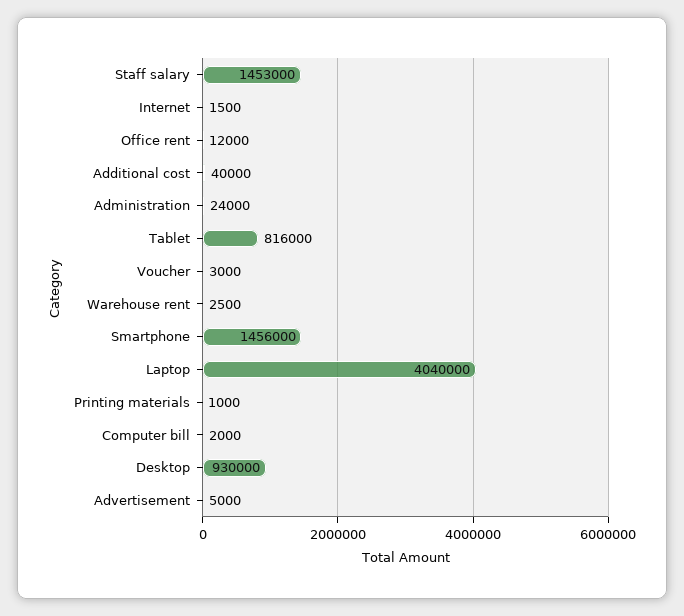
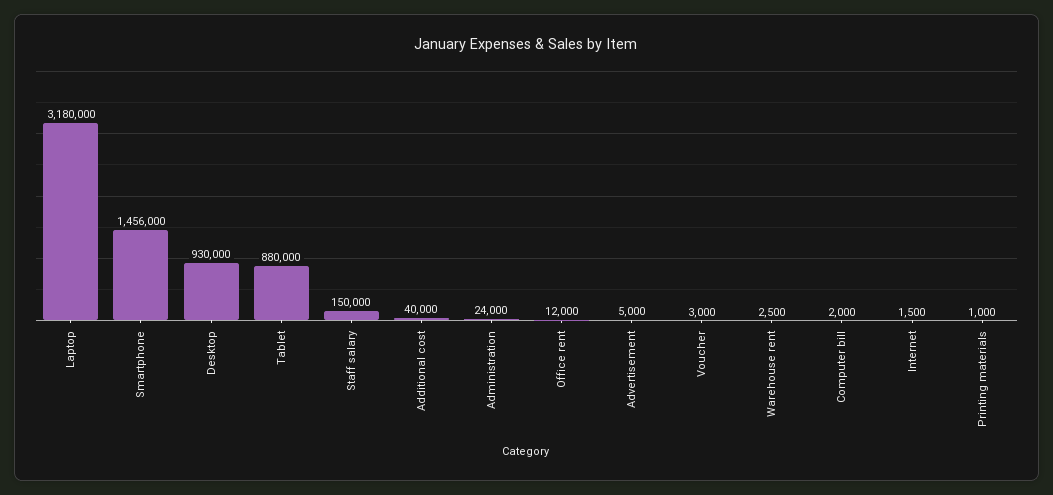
  {
-   "Staff salary": 1453000,
+   "Staff salary": 150000,
    "Internet": 1500,
    "Office rent": 12000,
    "Additional cost": 40000,
    "Administration": 24000,
-   "Tablet": 816000,
+   "Tablet": 880000,
    "Voucher": 3000,
    "Warehouse rent": 2500,
    "Smartphone": 1456000,
-   "Laptop": 4040000,
+   "Laptop": 3180000,
    "Printing materials": 1000,
    "Computer bill": 2000,
    "Desktop": 930000,
    "Advertisement": 5000
  }

